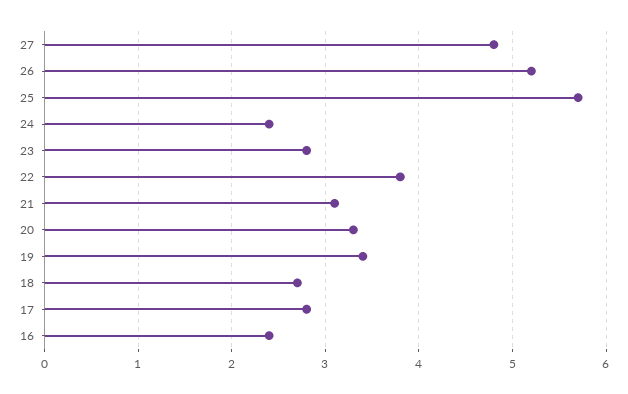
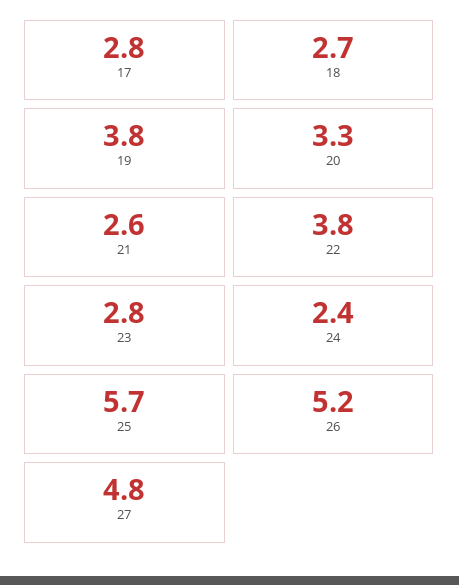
  {
    "27": 4.8,
    "26": 5.2,
    "25": 5.7,
    "24": 2.4,
    "23": 2.8,
    "22": 3.8,
-   "21": 3.1,
+   "21": 2.6,
    "20": 3.3,
-   "19": 3.4,
+   "19": 3.8,
    "18": 2.7,
-   "17": 2.8,
+   "17": 2.8
-   "16": 2.4
  }

